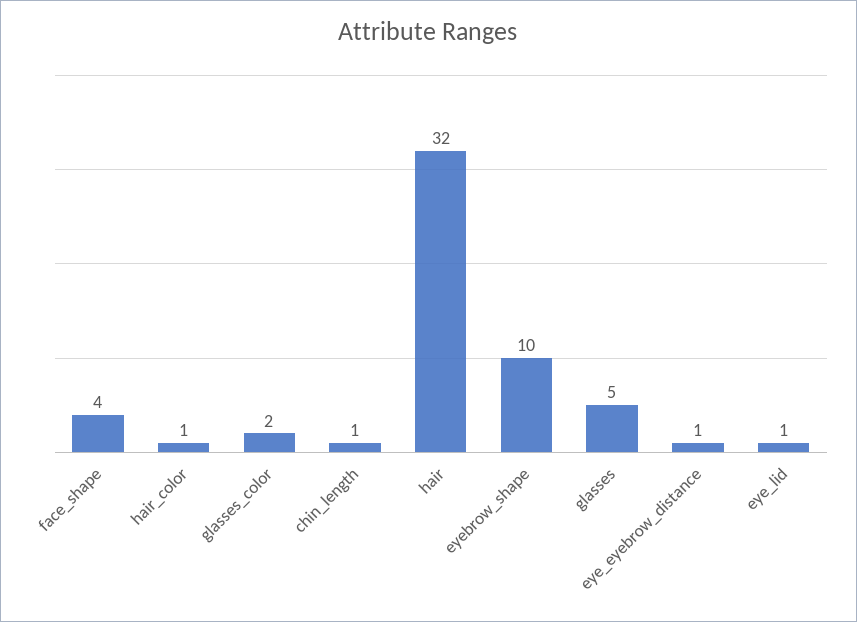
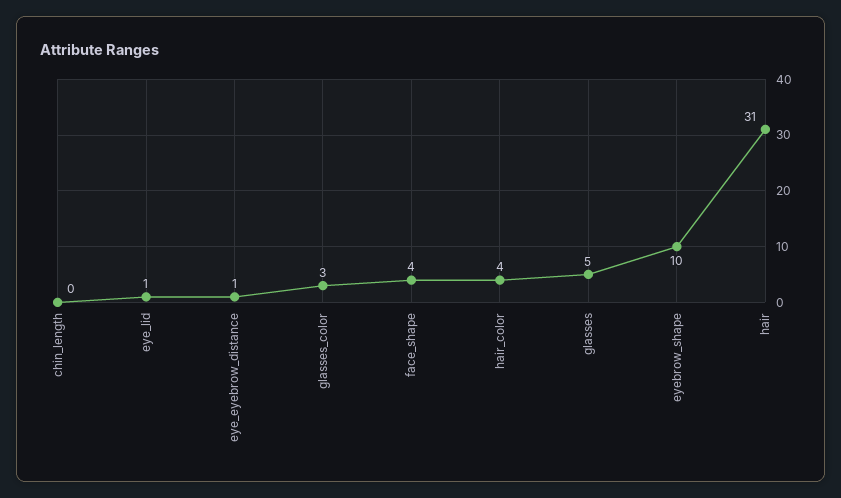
  {
    "face_shape": 4,
-   "hair_color": 1,
+   "hair_color": 4,
-   "glasses_color": 2,
+   "glasses_color": 3,
-   "chin_length": 1,
+   "chin_length": 0,
-   "hair": 32,
+   "hair": 31,
    "eyebrow_shape": 10,
    "glasses": 5,
    "eye_eyebrow_distance": 1,
    "eye_lid": 1
  }

